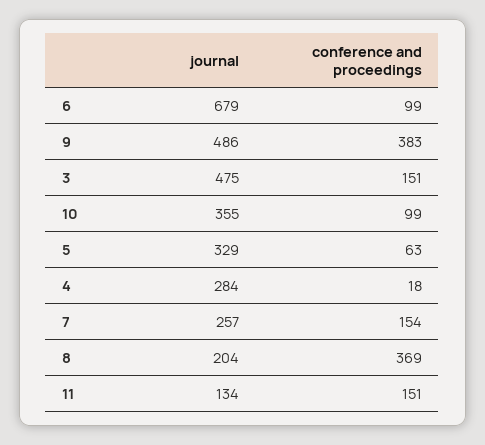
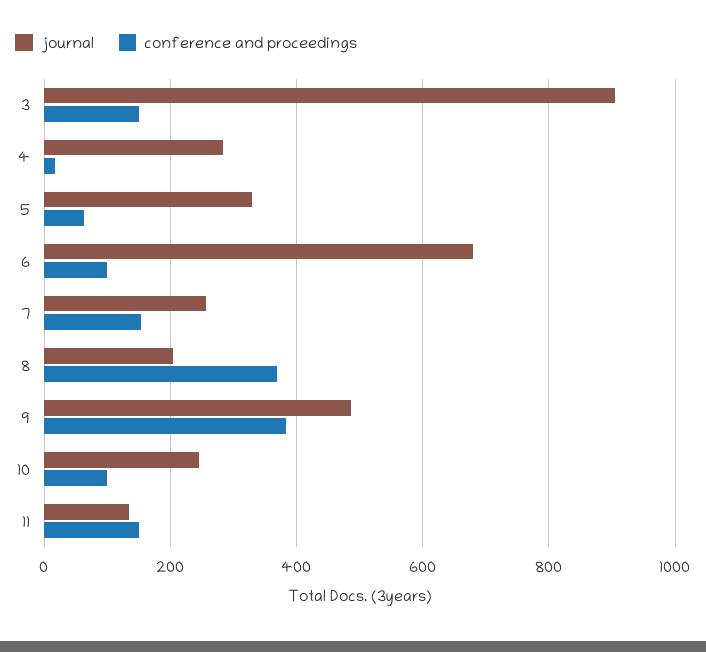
  {
    "journal": {
      "6": 679,
      "9": 486,
-     "3": 475,
+     "3": 900,
-     "10": 355,
+     "10": 240,
      "5": 329,
      "4": 284,
      "7": 257,
      "8": 204,
      "11": 134
    },
    "conference and proceedings": {
      "6": 99,
      "9": 383,
      "3": 151,
      "10": 99,
      "5": 63,
      "4": 18,
      "7": 154,
      "8": 369,
      "11": 151
    }
  }

